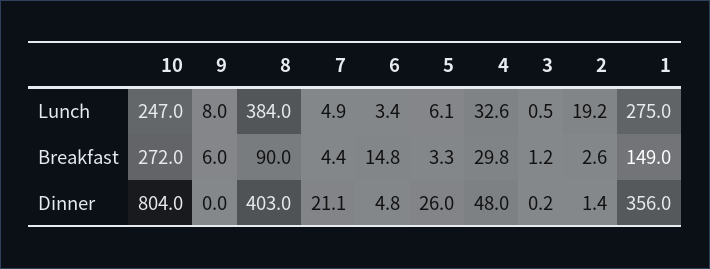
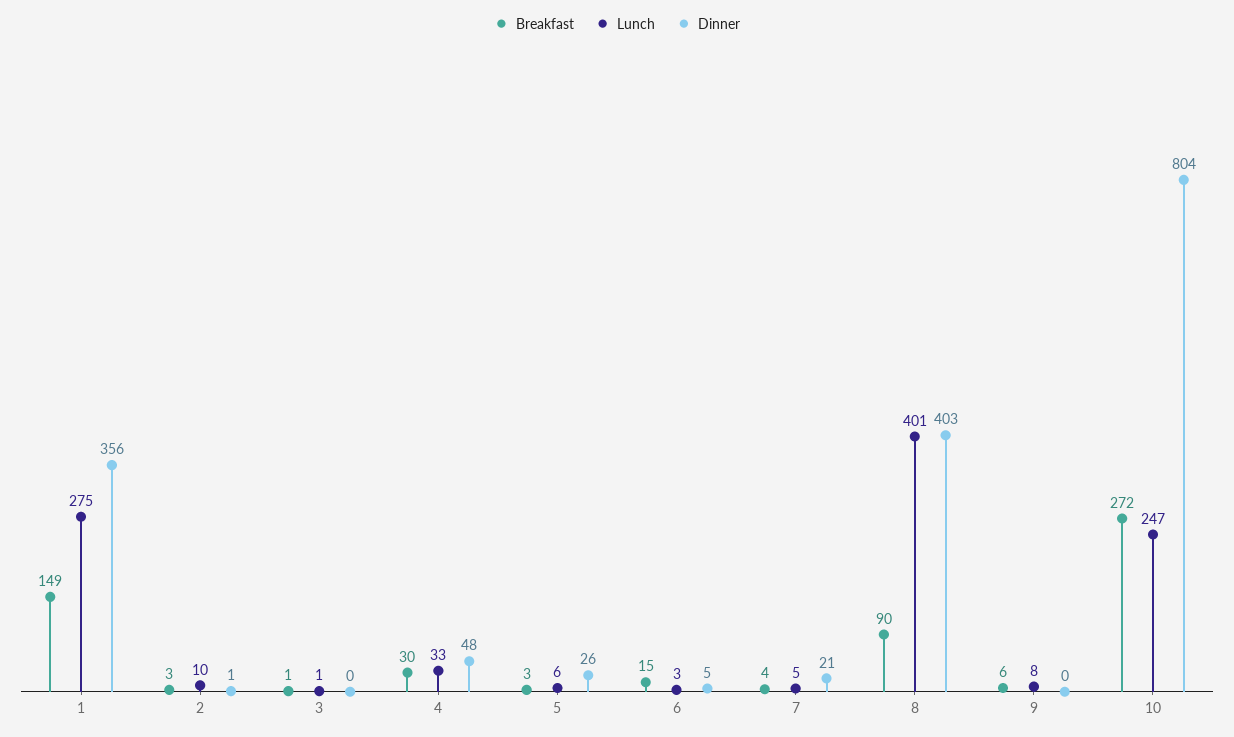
  {
    "Lunch": {
      "10": 247,
      "9": 8,
-     "8": 384,
+     "8": 401,
      "7": 4.9,
      "6": 3.4,
      "5": 6.1,
      "4": 32.6,
      "3": 0.5,
-     "2": 19.2,
+     "2": 10,
      "1": 275
    },
    "Breakfast": {
      "10": 272,
      "9": 6,
      "8": 90,
      "7": 4.4,
      "6": 14.8,
      "5": 3.3,
      "4": 29.8,
      "3": 1.2,
      "2": 2.6,
      "1": 149
    },
    "Dinner": {
      "10": 804,
      "9": 0,
      "8": 403,
      "7": 21.1,
      "6": 4.8,
      "5": 26,
      "4": 48,
      "3": 0.2,
      "2": 1.4,
      "1": 356
    }
  }

